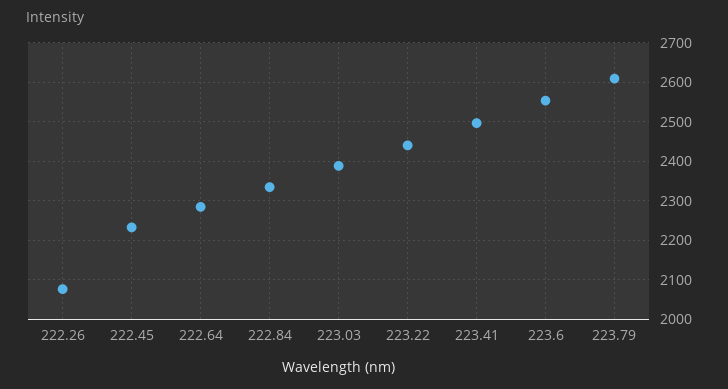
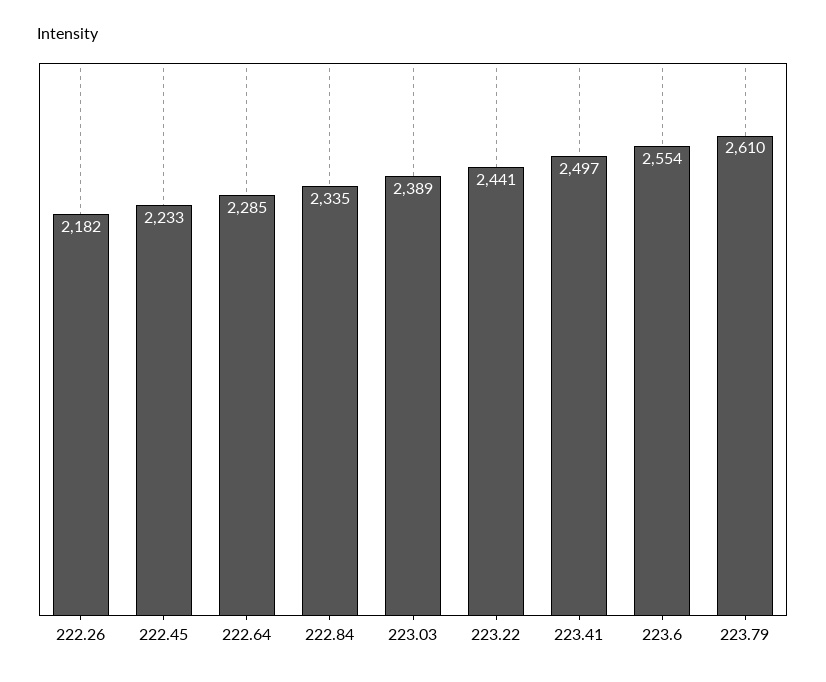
  {
-   "222.26": 2080,
+   "222.26": 2182,
    "222.45": 2233,
    "222.64": 2285,
    "222.84": 2335,
    "223.03": 2389,
    "223.22": 2441,
    "223.41": 2497,
    "223.6": 2554,
    "223.79": 2610
  }

